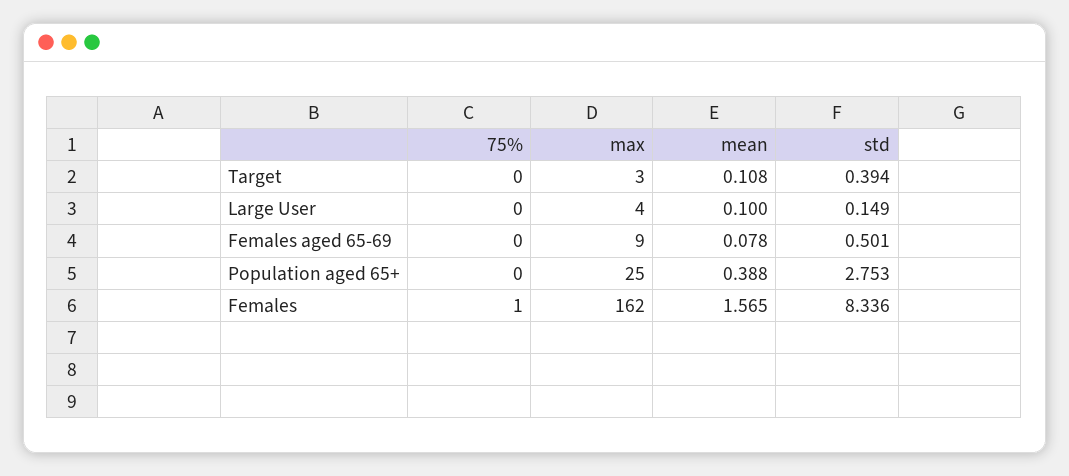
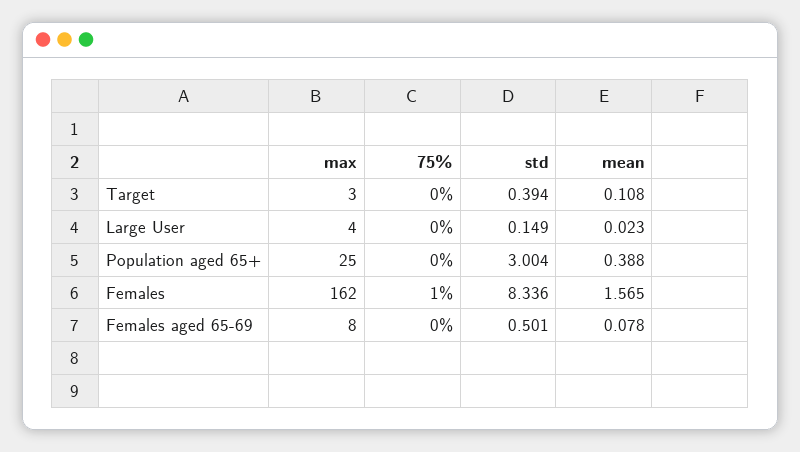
  {
    "75%": {
      "Target": 0,
      "Large User": 0,
      "Females aged 65-69": 0,
      "Population aged 65+": 0,
      "Females": 1
    },
    "max": {
      "Target": 3,
      "Large User": 4,
-     "Females aged 65-69": 9,
+     "Females aged 65-69": 8,
      "Population aged 65+": 25,
      "Females": 162
    },
    "mean": {
      "Target": 0.108,
-     "Large User": 0.1,
+     "Large User": 0.023,
      "Females aged 65-69": 0.078,
      "Population aged 65+": 0.388,
      "Females": 1.565
    },
    "std": {
      "Target": 0.394,
      "Large User": 0.149,
      "Females aged 65-69": 0.501,
-     "Population aged 65+": 2.753,
+     "Population aged 65+": 3.004,
      "Females": 8.336
    }
  }

